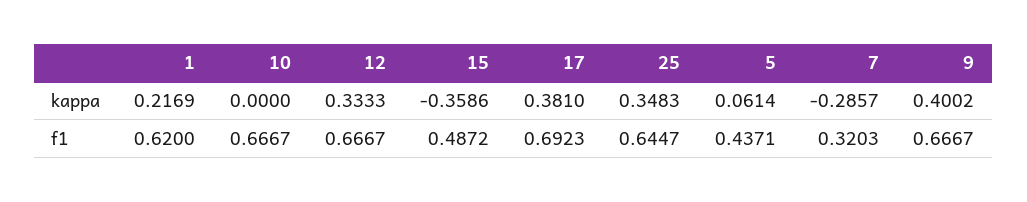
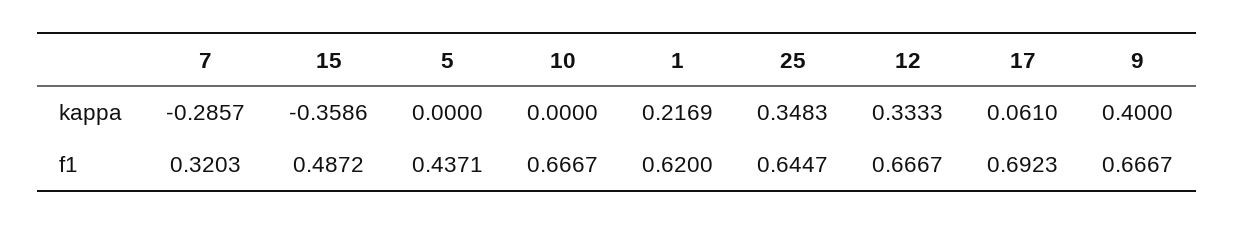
  {
    "1": {
      "kappa": 0.2169,
      "f1": 0.62
    },
    "10": {
      "kappa": 0,
      "f1": 0.6667
    },
    "12": {
      "kappa": 0.3333,
      "f1": 0.6667
    },
    "15": {
      "kappa": -0.3586,
      "f1": 0.4872
    },
    "17": {
-     "kappa": 0.381,
+     "kappa": 0.061,
      "f1": 0.6923
    },
    "25": {
      "kappa": 0.3483,
      "f1": 0.6447
    },
    "5": {
-     "kappa": 0.0614,
+     "kappa": 0,
      "f1": 0.4371
    },
    "7": {
      "kappa": -0.2857,
      "f1": 0.3203
    },
    "9": {
-     "kappa": 0.4002,
+     "kappa": 0.4,
      "f1": 0.6667
    }
  }

